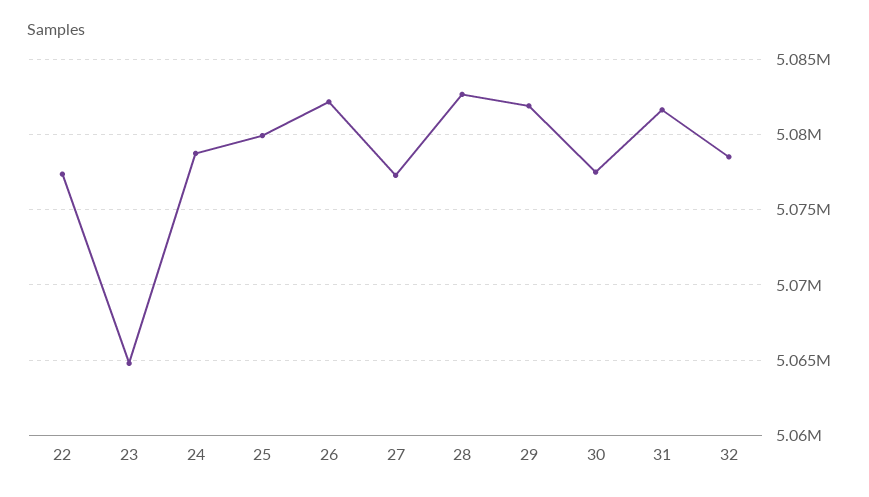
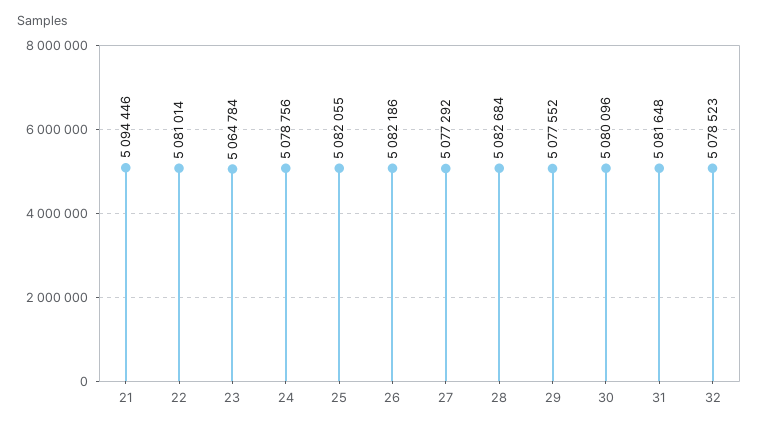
  {
-   "22": 5077500,
+   "22": 5081014,
    "23": 5064784,
    "24": 5078756,
-   "25": 5080000,
+   "25": 5082055,
    "26": 5082186,
    "27": 5077292,
    "28": 5082684,
-   "29": 5082000,
+   "29": 5077552,
-   "30": 5077500,
+   "30": 5080096,
    "31": 5081648,
-   "32": 5078523
+   "32": 5078523,
+   "21": 5094446
  }

